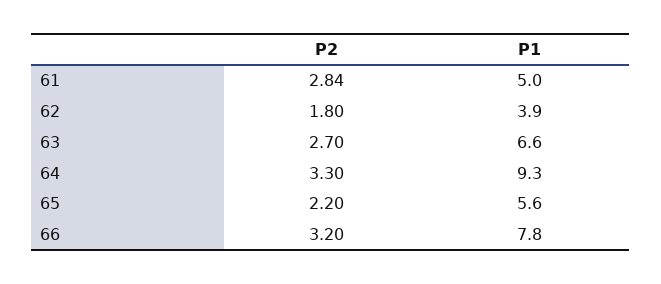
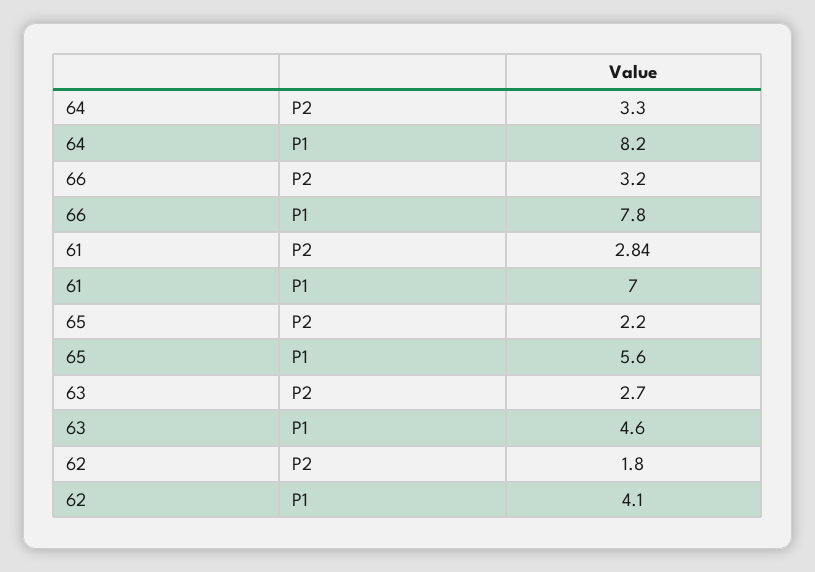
  {
    "P2": {
      "61": 2.84,
      "62": 1.8,
      "63": 2.7,
      "64": 3.3,
      "65": 2.2,
      "66": 3.2
    },
    "P1": {
-     "61": 5,
+     "61": 7,
-     "62": 3.9,
+     "62": 4.1,
-     "63": 6.6,
+     "63": 4.6,
-     "64": 9.3,
+     "64": 8.2,
      "65": 5.6,
      "66": 7.8
    }
  }

